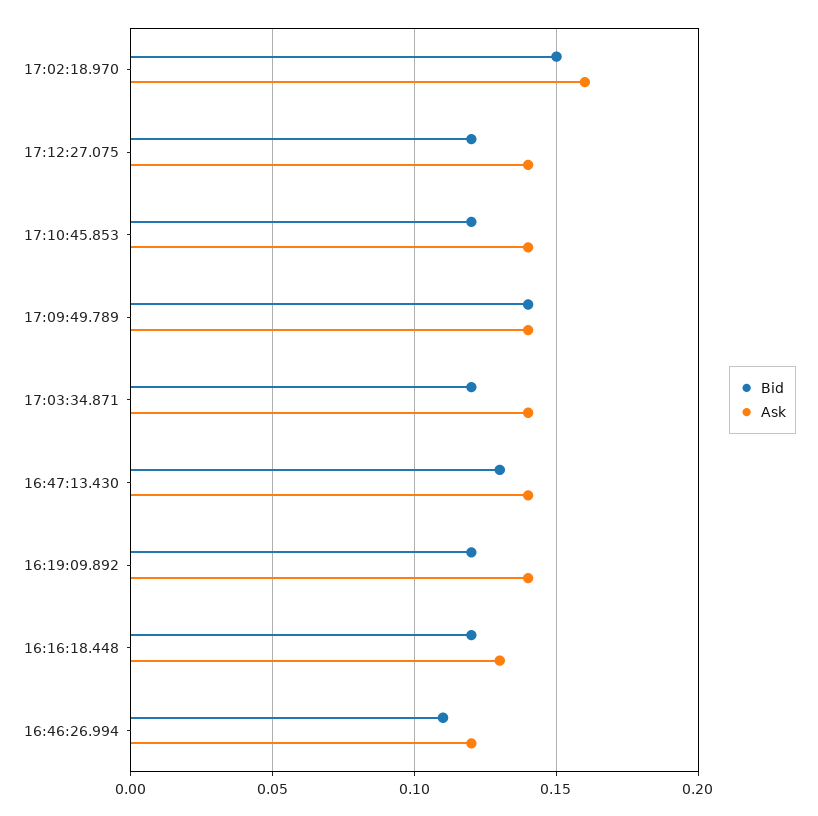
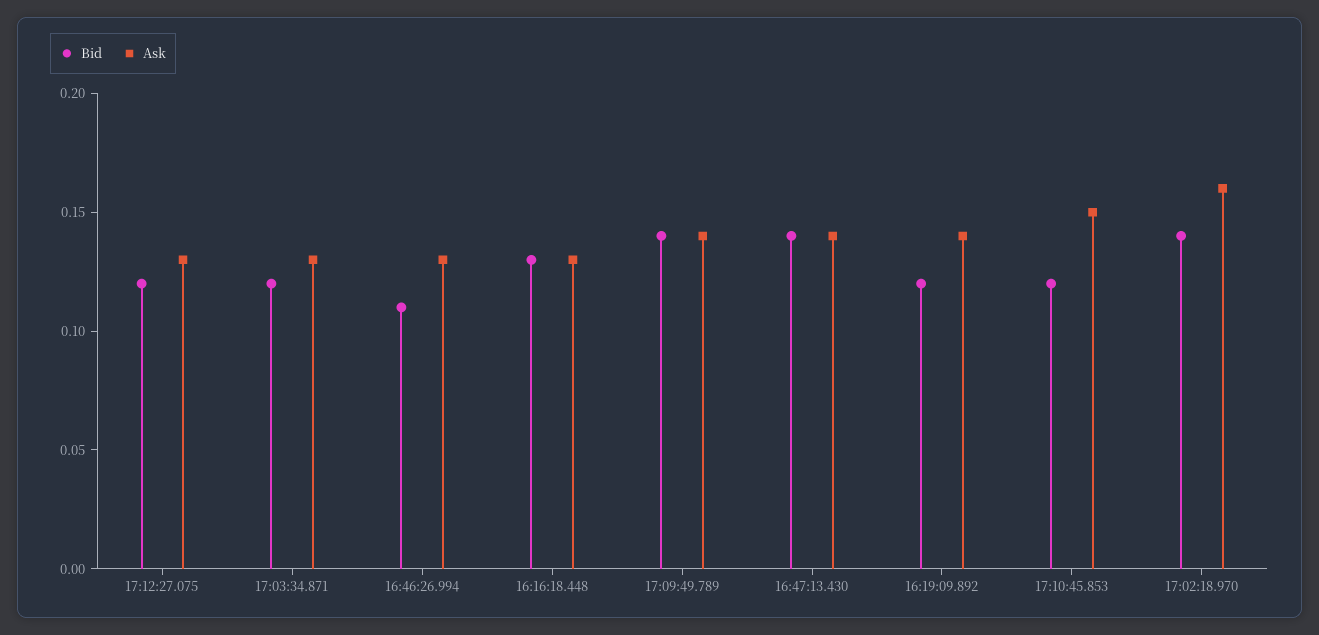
  {
    "Bid": {
-     "17:02:18.970": 0.15,
+     "17:02:18.970": 0.14,
      "17:12:27.075": 0.12,
      "17:10:45.853": 0.12,
      "17:09:49.789": 0.14,
      "17:03:34.871": 0.12,
-     "16:47:13.430": 0.13,
+     "16:47:13.430": 0.14,
      "16:19:09.892": 0.12,
-     "16:16:18.448": 0.12,
+     "16:16:18.448": 0.13,
      "16:46:26.994": 0.11
    },
    "Ask": {
      "17:02:18.970": 0.16,
-     "17:12:27.075": 0.14,
+     "17:12:27.075": 0.13,
-     "17:10:45.853": 0.14,
+     "17:10:45.853": 0.15,
      "17:09:49.789": 0.14,
-     "17:03:34.871": 0.14,
+     "17:03:34.871": 0.13,
      "16:47:13.430": 0.14,
      "16:19:09.892": 0.14,
      "16:16:18.448": 0.13,
-     "16:46:26.994": 0.12
+     "16:46:26.994": 0.13
    }
  }

